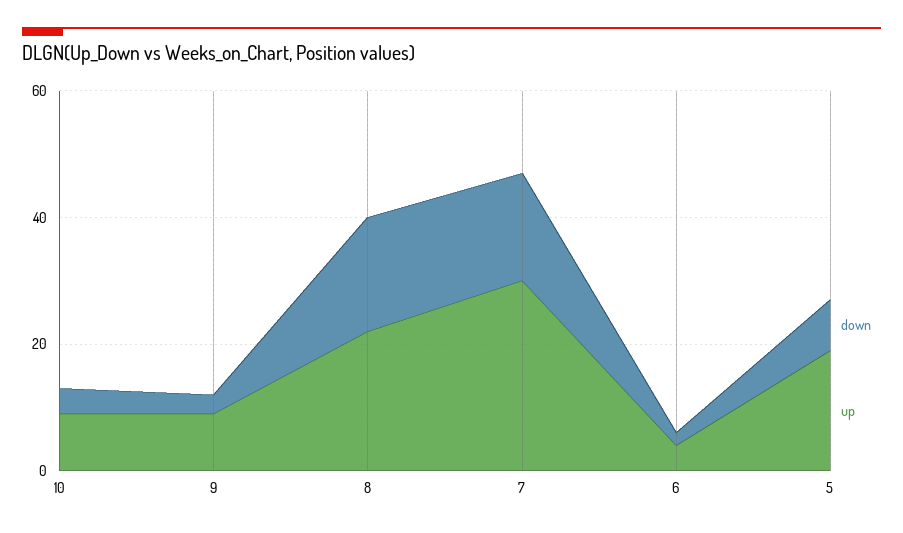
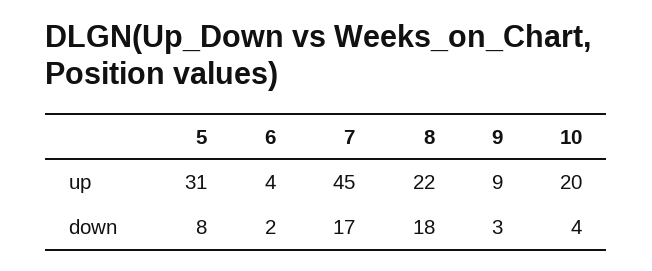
  {
    "down": {
      "10": 4,
      "9": 3,
      "8": 18,
      "7": 17,
      "6": 2,
      "5": 8
    },
    "up": {
-     "10": 10,
+     "10": 20,
      "9": 9,
      "8": 22,
-     "7": 30,
+     "7": 45,
      "6": 4,
-     "5": 20
+     "5": 31
    }
  }

